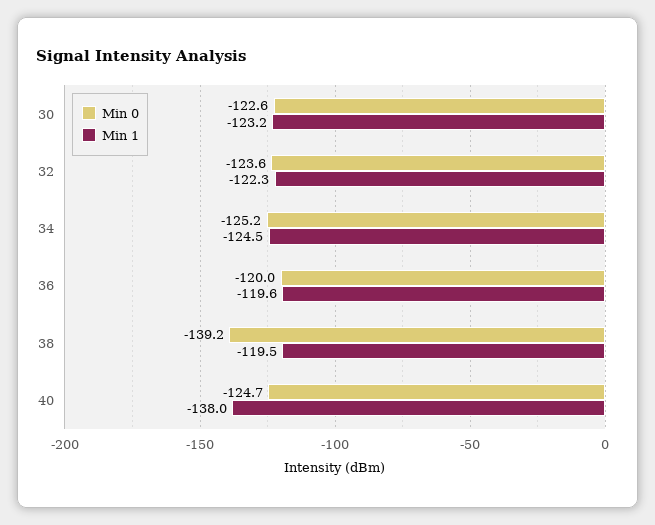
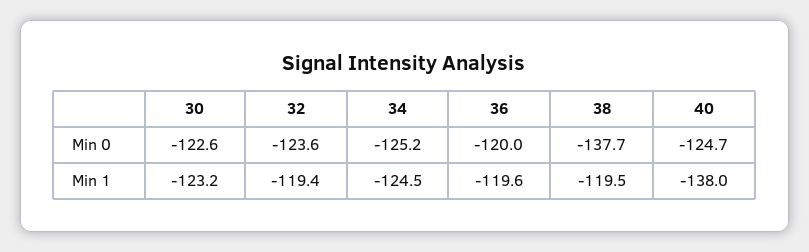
  {
    "Min 0": {
      "30": -122.6,
      "32": -123.6,
      "34": -125.2,
      "36": -120,
-     "38": -139.2,
+     "38": -137.7,
      "40": -124.7
    },
    "Min 1": {
      "30": -123.2,
-     "32": -122.3,
+     "32": -119.4,
      "34": -124.5,
      "36": -119.6,
      "38": -119.5,
      "40": -138
    }
  }

